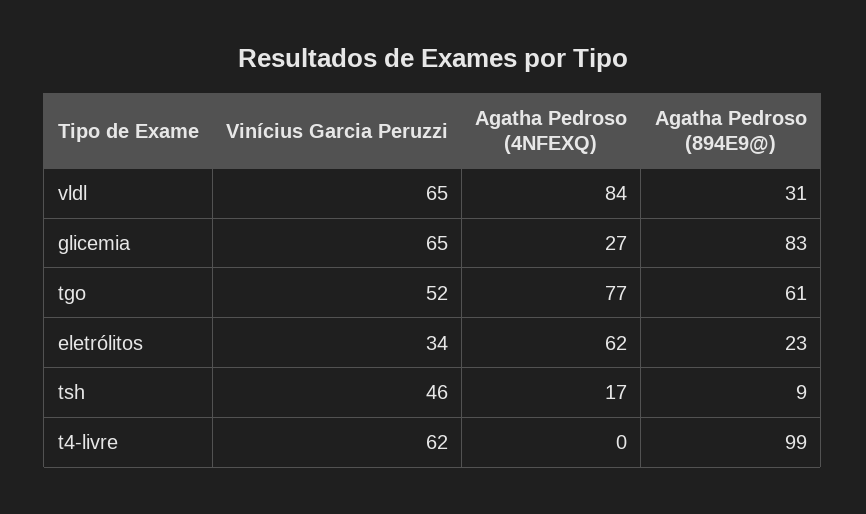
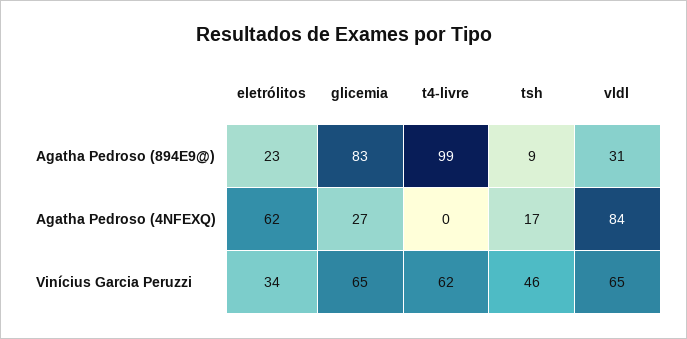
  {
    "Vinícius Garcia Peruzzi": {
      "vldl": 65,
      "glicemia": 65,
-     "tgo": 52,
      "eletrólitos": 34,
      "tsh": 46,
      "t4-livre": 62
    },
    "Agatha Pedroso (4NFEXQ)": {
      "vldl": 84,
      "glicemia": 27,
-     "tgo": 77,
      "eletrólitos": 62,
      "tsh": 17,
      "t4-livre": 0
    },
    "Agatha Pedroso (894E9@)": {
      "vldl": 31,
      "glicemia": 83,
-     "tgo": 61,
      "eletrólitos": 23,
      "tsh": 9,
      "t4-livre": 99
    }
  }

